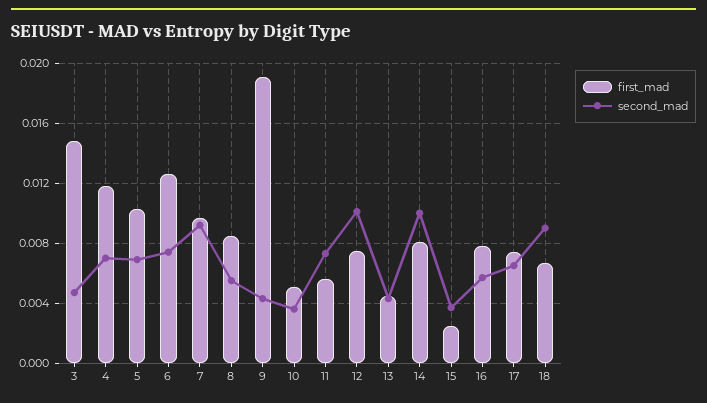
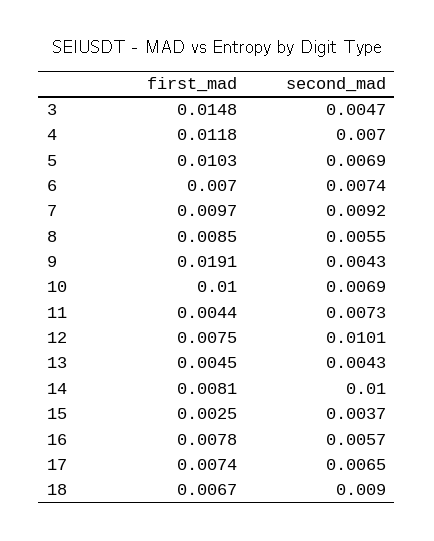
  {
    "first_mad": {
      "3": 0.0148,
      "4": 0.0118,
      "5": 0.0103,
-     "6": 0.0125,
+     "6": 0.007,
      "7": 0.0097,
      "8": 0.0085,
      "9": 0.0191,
-     "10": 0.005,
+     "10": 0.01,
-     "11": 0.0055,
+     "11": 0.0044,
      "12": 0.0075,
      "13": 0.0045,
      "14": 0.0081,
      "15": 0.0025,
      "16": 0.0078,
      "17": 0.0074,
      "18": 0.0067
    },
    "second_mad": {
      "3": 0.0047,
      "4": 0.007,
      "5": 0.0069,
      "6": 0.0074,
      "7": 0.0092,
      "8": 0.0055,
      "9": 0.0043,
-     "10": 0.0035,
+     "10": 0.0069,
      "11": 0.0073,
      "12": 0.0101,
      "13": 0.0043,
      "14": 0.01,
      "15": 0.0037,
      "16": 0.0057,
      "17": 0.0065,
      "18": 0.009
    }
  }

